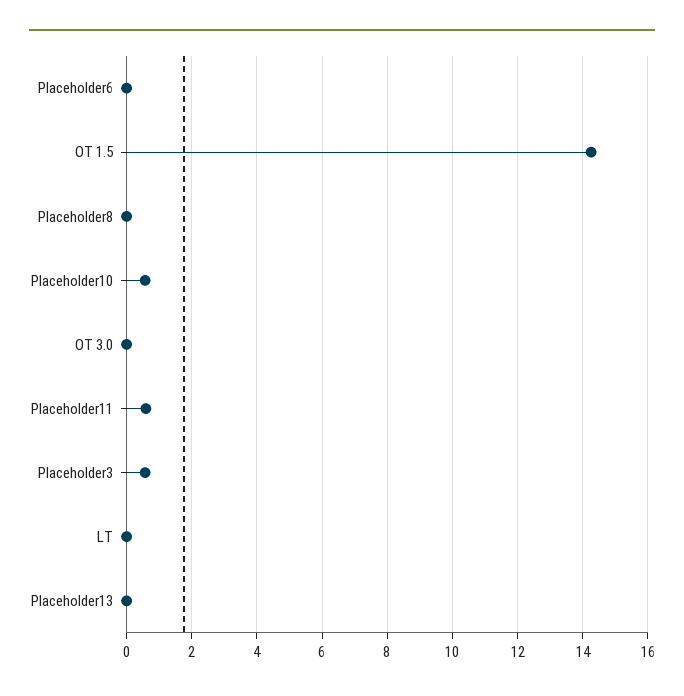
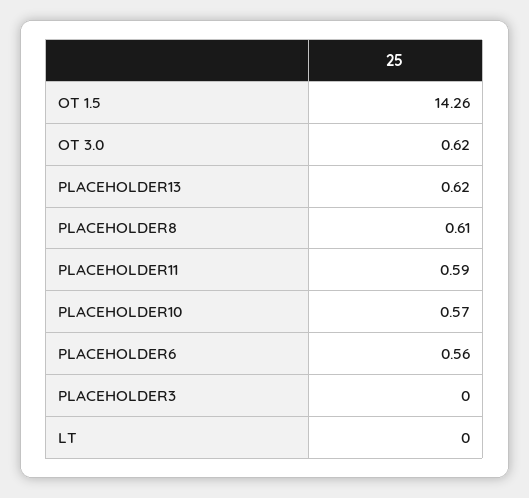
  {
-   "Placeholder6": 0,
+   "Placeholder6": 0.56,
    "OT 1.5": 14.26,
-   "Placeholder8": 0,
+   "Placeholder8": 0.61,
    "Placeholder10": 0.57,
-   "OT 3.0": 0,
+   "OT 3.0": 0.62,
    "Placeholder11": 0.59,
-   "Placeholder3": 0.6,
+   "Placeholder3": 0,
    "LT": 0,
-   "Placeholder13": 0
+   "Placeholder13": 0.62
  }

